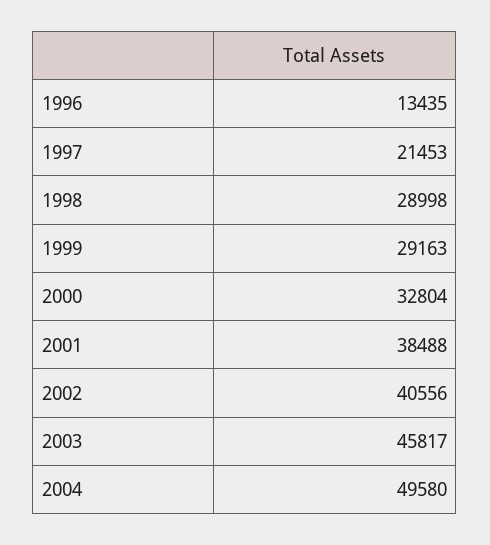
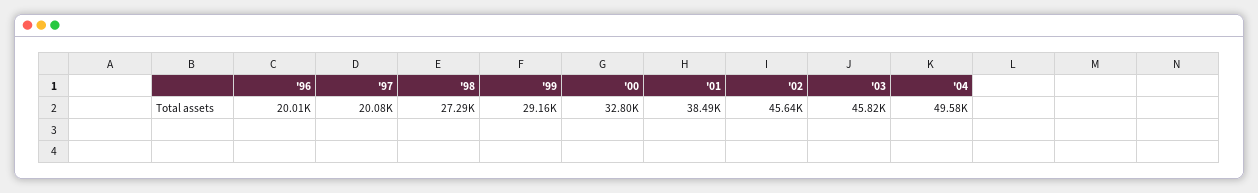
  {
-   "1996": 13435,
+   "1996": 20010,
-   "1997": 21453,
+   "1997": 20080,
-   "1998": 28998,
+   "1998": 27290,
    "1999": 29163,
    "2000": 32804,
    "2001": 38488,
-   "2002": 40556,
+   "2002": 45640,
    "2003": 45817,
    "2004": 49580
  }

